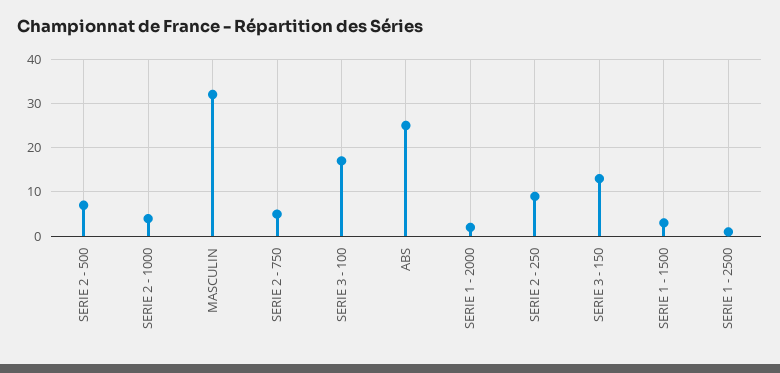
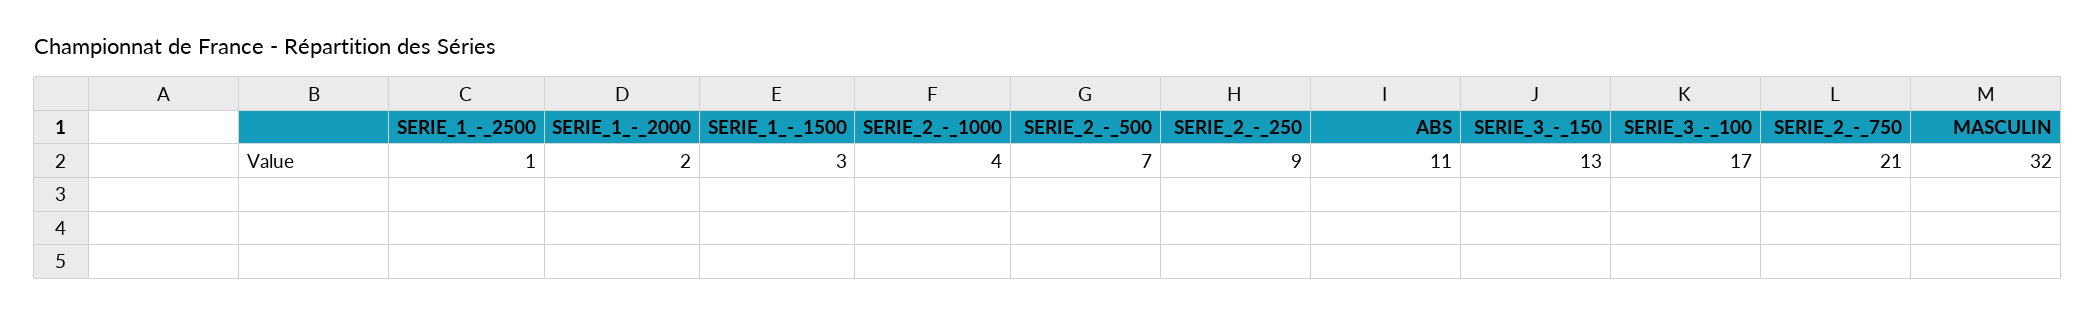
  {
    "SERIE 2 - 500": 7,
    "SERIE 2 - 1000": 4,
    "MASCULIN": 32,
-   "SERIE 2 - 750": 5,
+   "SERIE 2 - 750": 21,
    "SERIE 3 - 100": 17,
-   "ABS": 25,
+   "ABS": 11,
    "SERIE 1 - 2000": 2,
    "SERIE 2 - 250": 9,
    "SERIE 3 - 150": 13,
    "SERIE 1 - 1500": 3,
    "SERIE 1 - 2500": 1
  }

